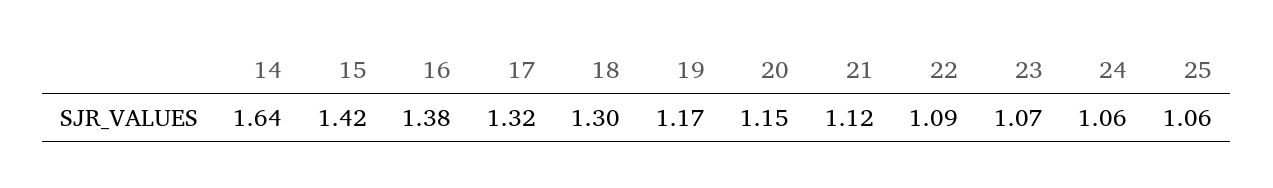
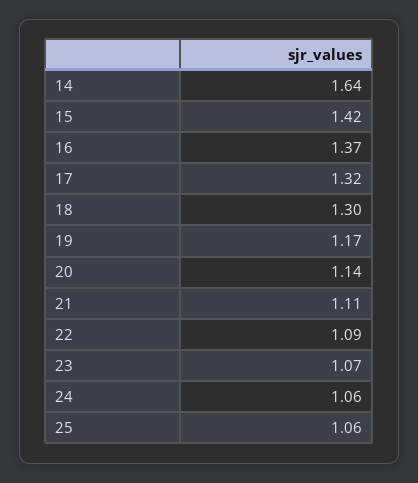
  {
    "14": 1.64,
    "15": 1.42,
-   "16": 1.38,
+   "16": 1.37,
    "17": 1.32,
    "18": 1.3,
    "19": 1.17,
-   "20": 1.15,
+   "20": 1.14,
-   "21": 1.12,
+   "21": 1.11,
    "22": 1.09,
    "23": 1.07,
    "24": 1.06,
    "25": 1.06
  }

